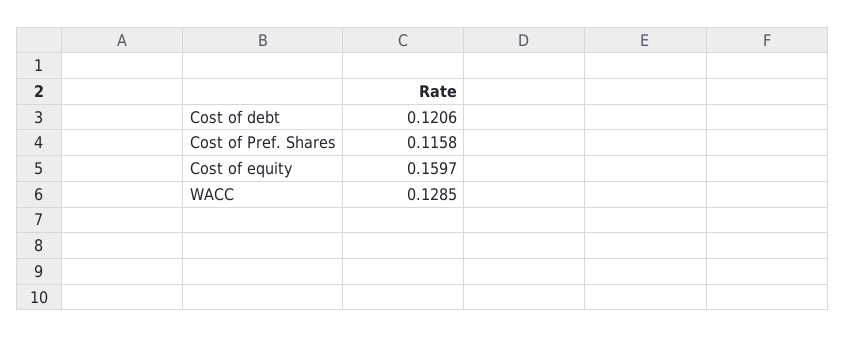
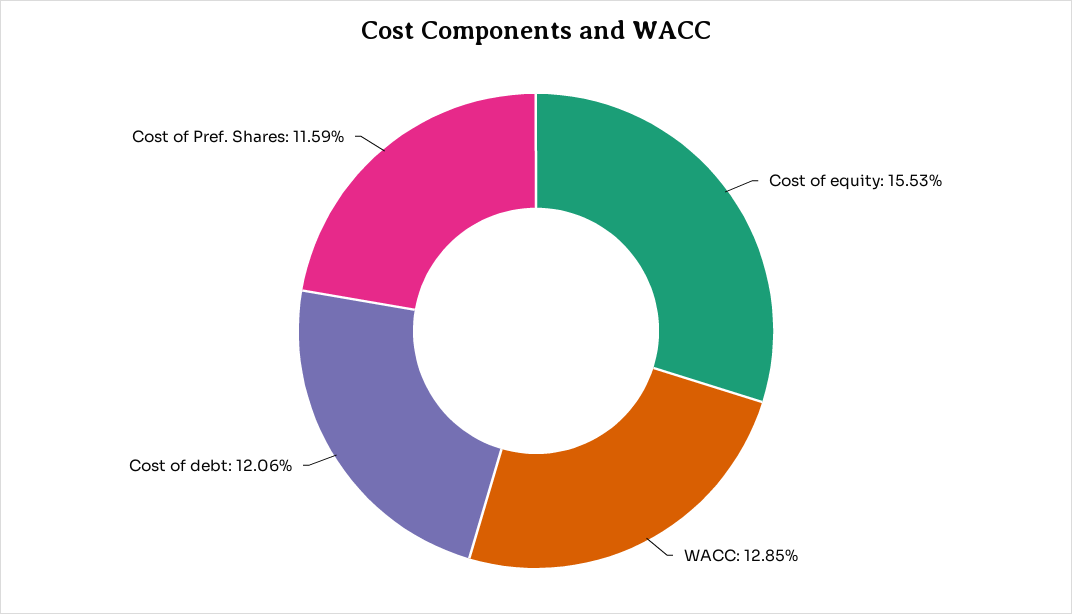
  {
    "Cost of debt": 0.1206,
-   "Cost of Pref. Shares": 0.1158,
+   "Cost of Pref. Shares": 0.1159,
-   "Cost of equity": 0.1597,
+   "Cost of equity": 0.1553,
    "WACC": 0.1285
  }

